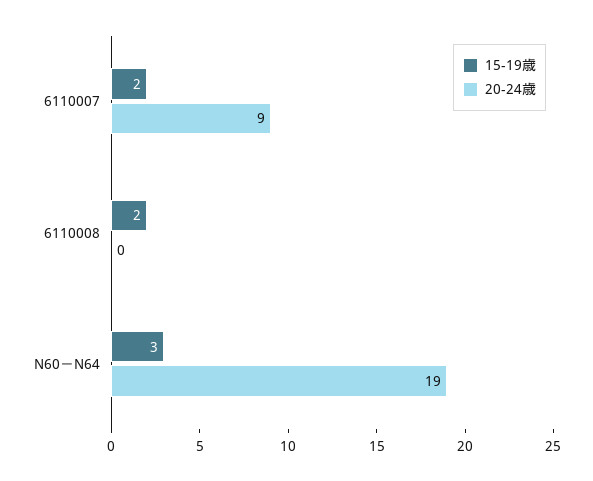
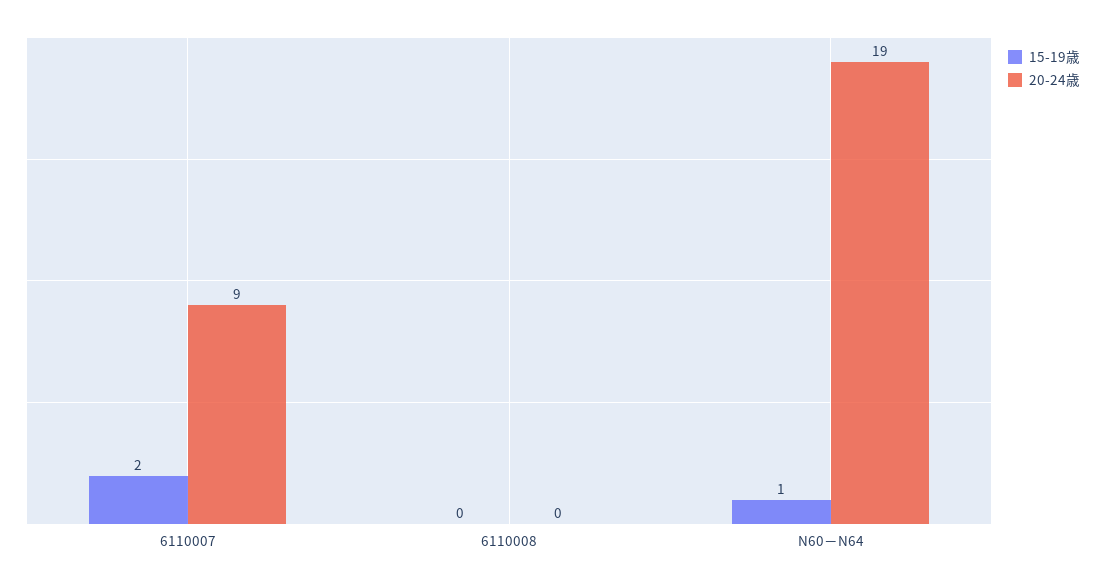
  {
    "15-19歳": {
      "6110007": 2,
-     "6110008": 2,
+     "6110008": 0,
-     "N60－N64": 3
+     "N60－N64": 1
    },
    "20-24歳": {
      "6110007": 9,
      "6110008": 0,
      "N60－N64": 19
    }
  }

